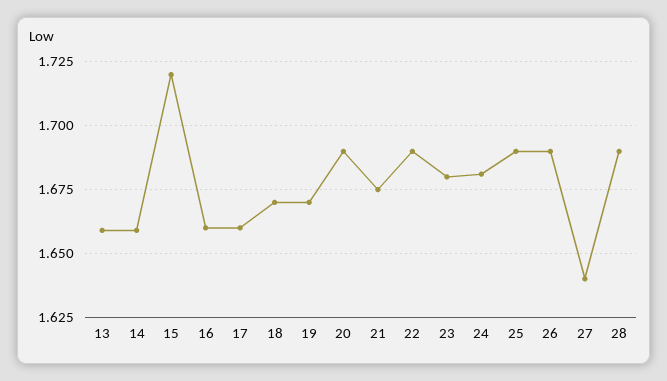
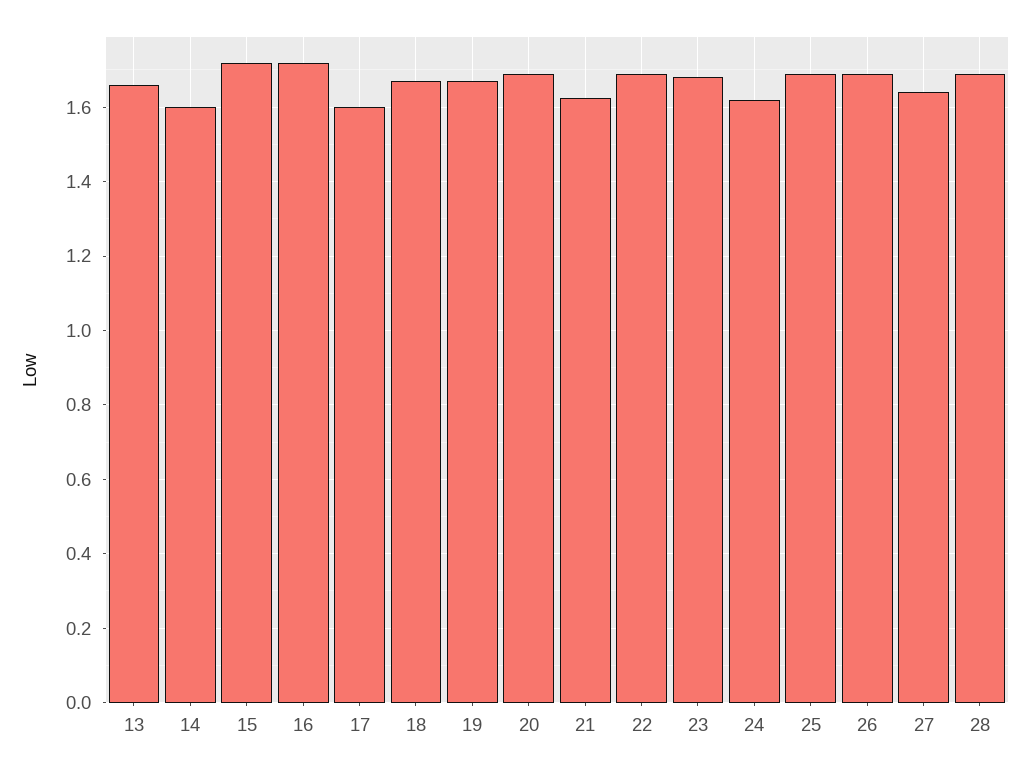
  {
    "13": 1.66,
-   "14": 1.66,
+   "14": 1.6,
    "15": 1.72,
-   "16": 1.66,
+   "16": 1.72,
-   "17": 1.66,
+   "17": 1.6,
    "18": 1.67,
    "19": 1.67,
    "20": 1.69,
-   "21": 1.675,
+   "21": 1.62,
    "22": 1.69,
    "23": 1.68,
-   "24": 1.68,
+   "24": 1.62,
    "25": 1.69,
    "26": 1.69,
    "27": 1.64,
    "28": 1.69
  }

